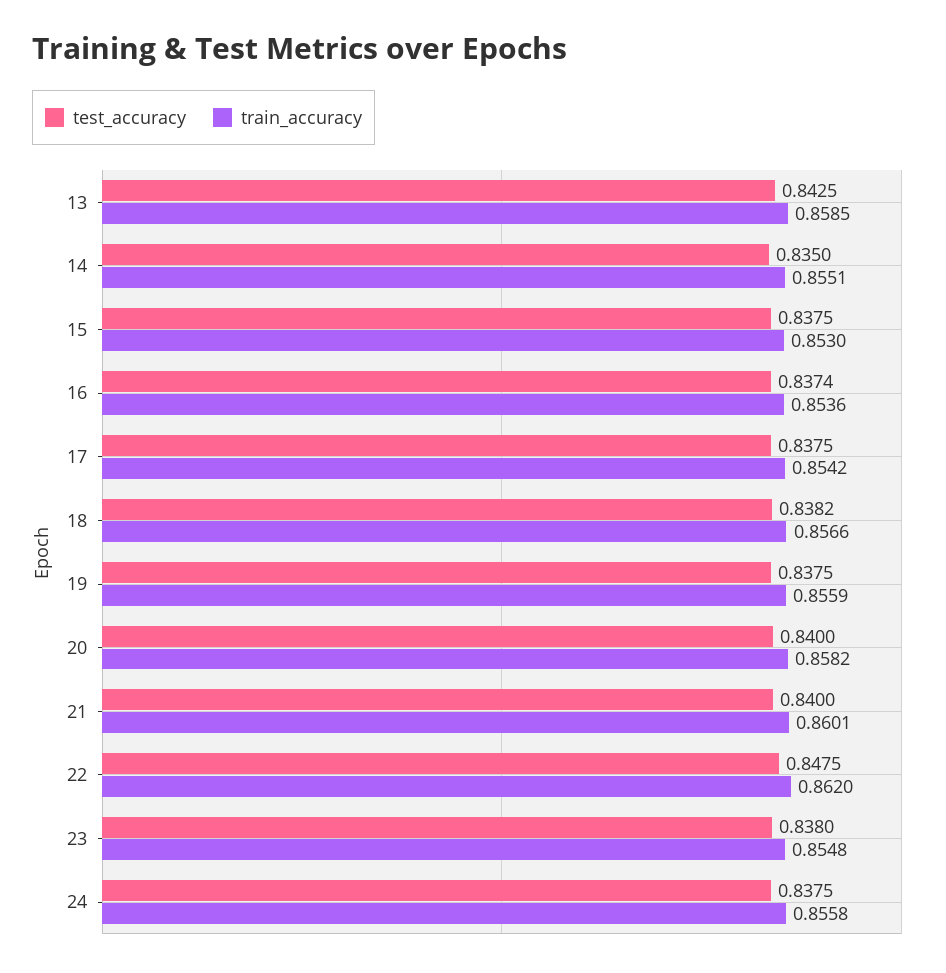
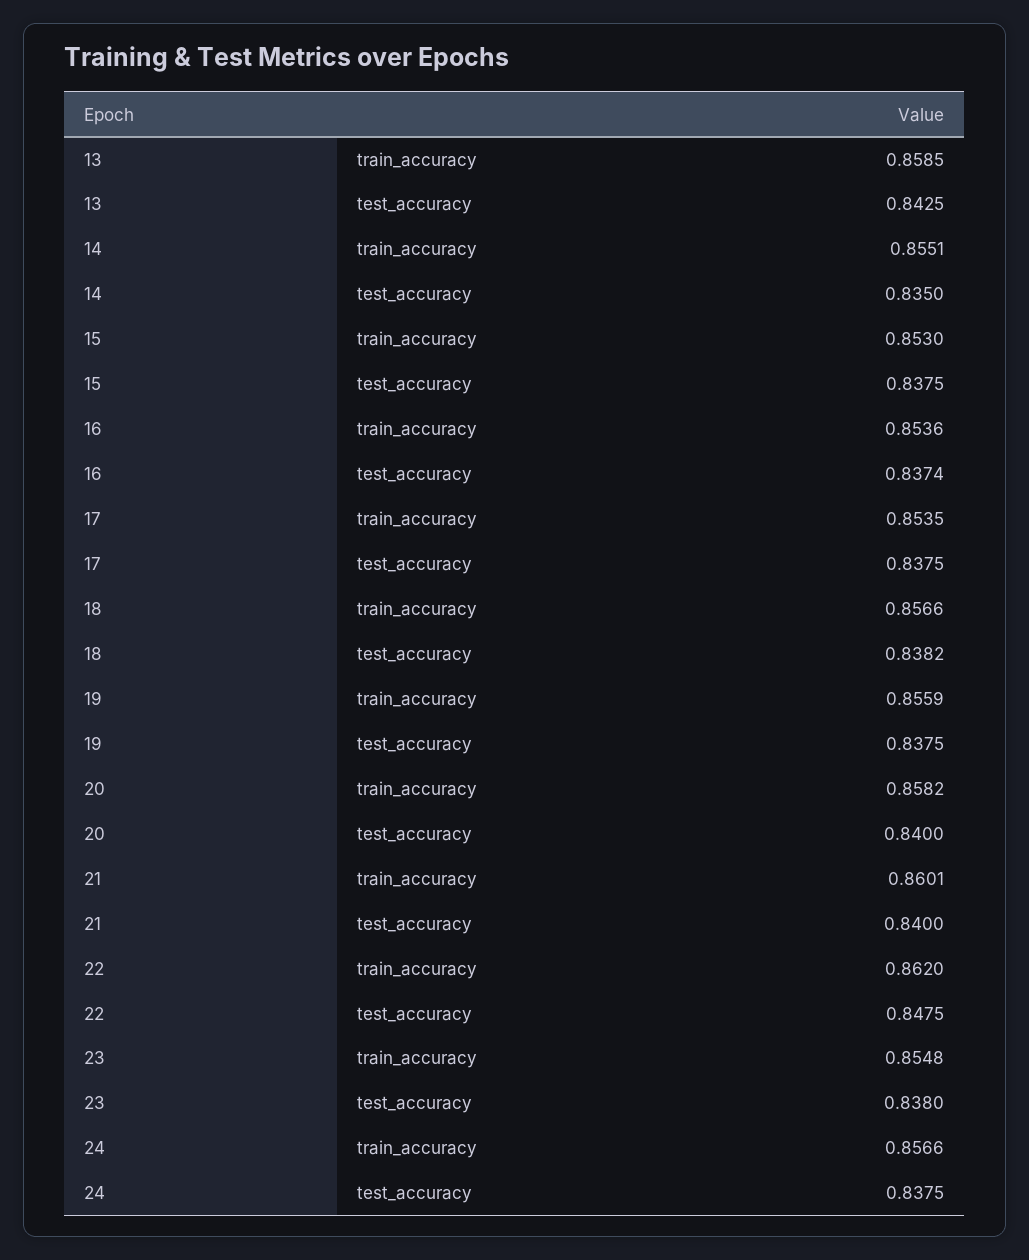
  {
    "test_accuracy": {
      "13": 0.8425,
      "14": 0.835,
      "15": 0.8375,
      "16": 0.8374,
      "17": 0.8375,
      "18": 0.8382,
      "19": 0.8375,
      "20": 0.84,
      "21": 0.84,
      "22": 0.8475,
      "23": 0.838,
      "24": 0.8375
    },
    "train_accuracy": {
      "13": 0.8585,
      "14": 0.8551,
      "15": 0.853,
      "16": 0.8536,
-     "17": 0.8542,
+     "17": 0.8535,
      "18": 0.8566,
      "19": 0.8559,
      "20": 0.8582,
      "21": 0.8601,
      "22": 0.862,
      "23": 0.8548,
-     "24": 0.8558
+     "24": 0.8566
    }
  }

